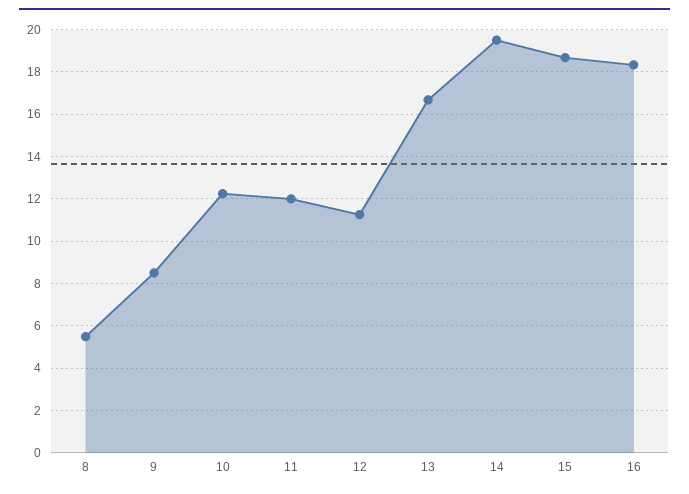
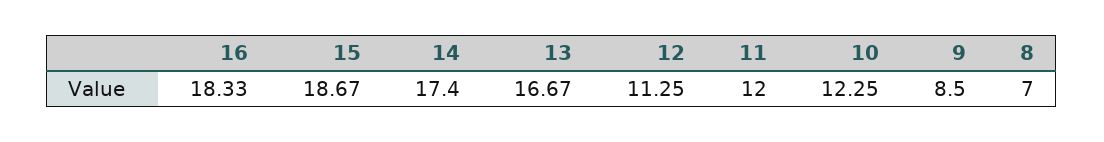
  {
-   "8": 5.5,
+   "8": 7,
    "9": 8.5,
    "10": 12.25,
    "11": 12,
    "12": 11.25,
    "13": 16.67,
-   "14": 19.5,
+   "14": 17.4,
    "15": 18.67,
    "16": 18.33
  }

